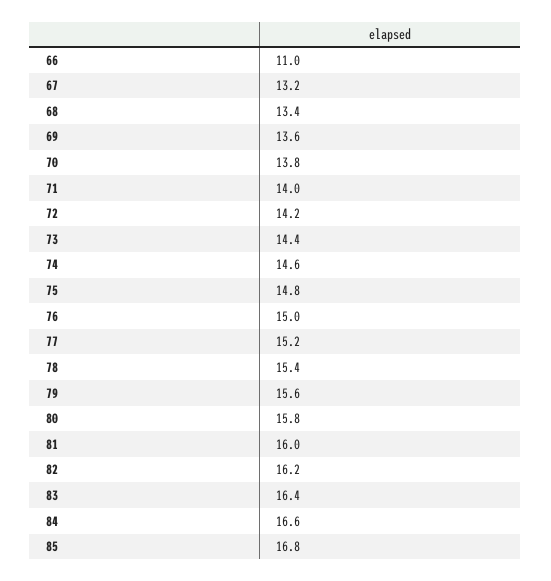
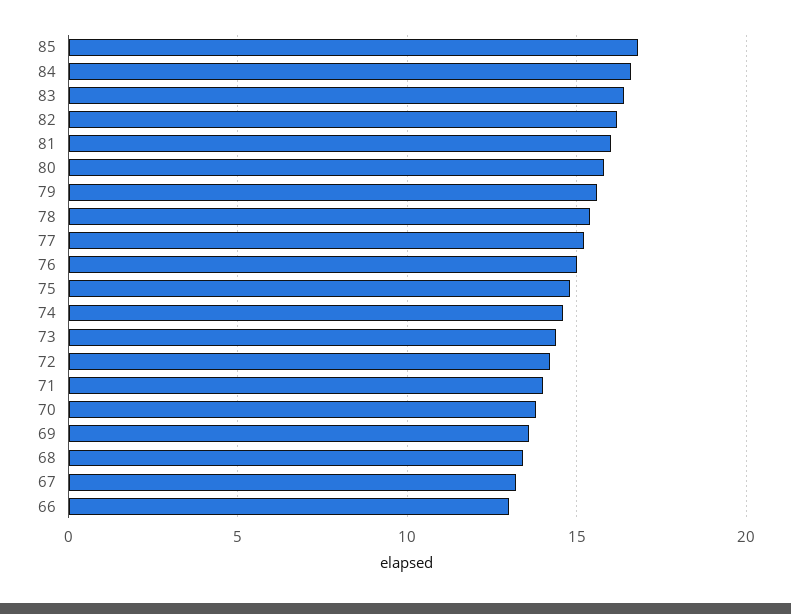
  {
-   "66": 11,
+   "66": 13,
    "67": 13.2,
    "68": 13.4,
    "69": 13.6,
    "70": 13.8,
    "71": 14,
    "72": 14.2,
    "73": 14.4,
    "74": 14.6,
    "75": 14.8,
    "76": 15,
    "77": 15.2,
    "78": 15.4,
    "79": 15.6,
    "80": 15.8,
    "81": 16,
    "82": 16.2,
    "83": 16.4,
    "84": 16.6,
    "85": 16.8
  }

